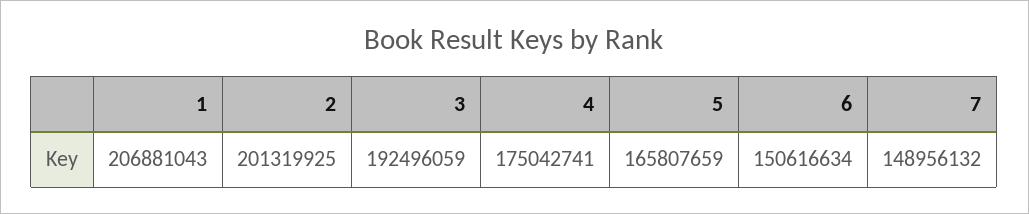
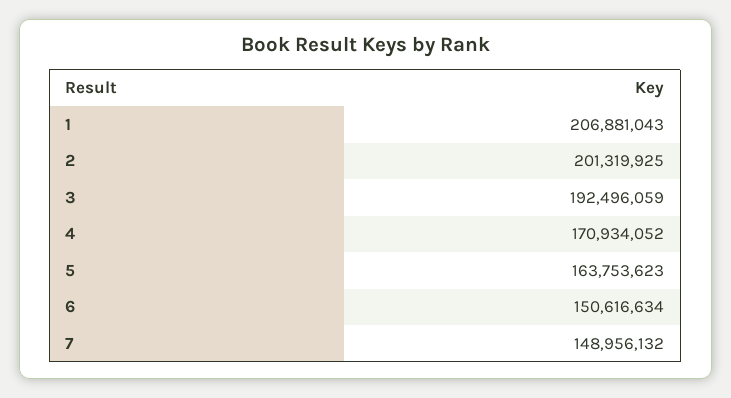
  {
    "1": 206881043,
    "2": 201319925,
    "3": 192496059,
-   "4": 175042741,
+   "4": 170934052,
-   "5": 165807659,
+   "5": 163753623,
    "6": 150616634,
    "7": 148956132
  }

